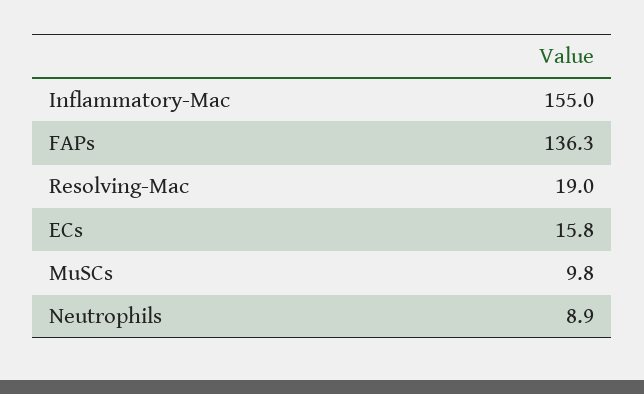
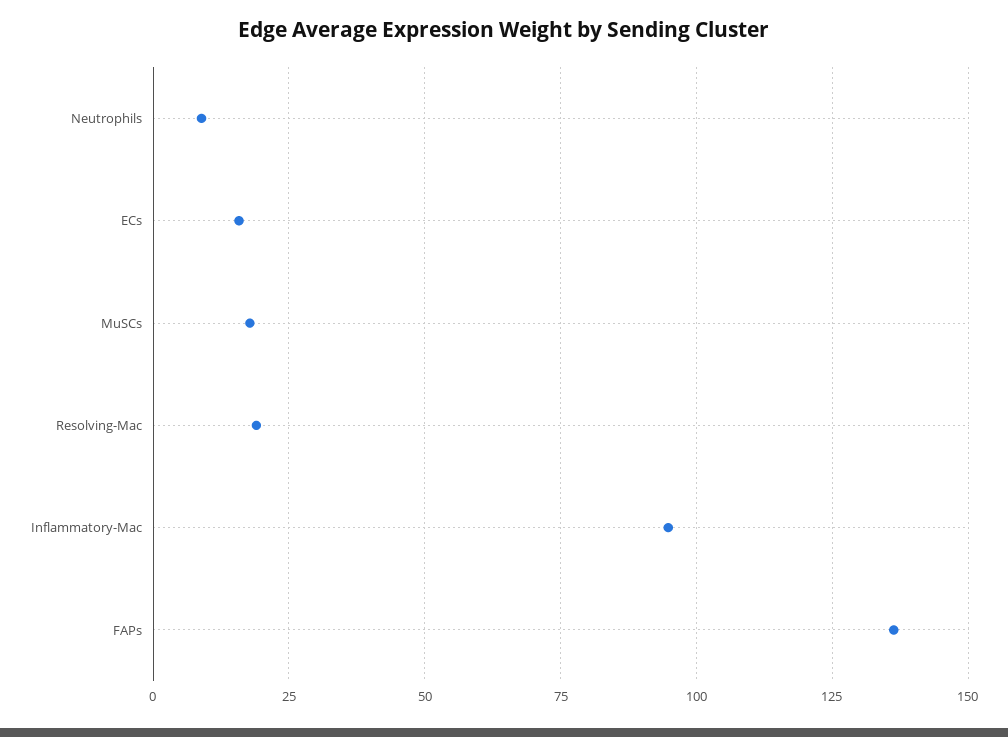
  {
-   "Inflammatory-Mac": 155,
+   "Inflammatory-Mac": 95,
    "FAPs": 136.3,
    "Resolving-Mac": 19,
    "ECs": 15.8,
-   "MuSCs": 9.8,
+   "MuSCs": 17.5,
    "Neutrophils": 8.9
  }

